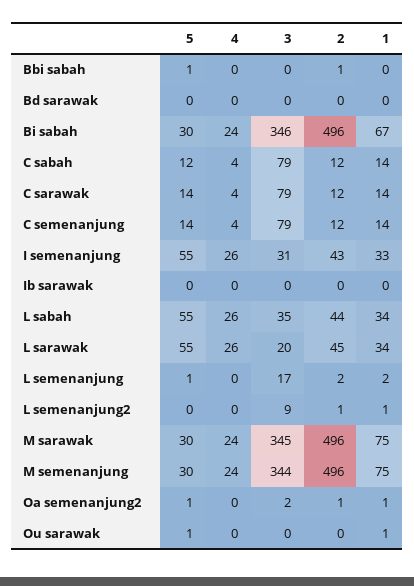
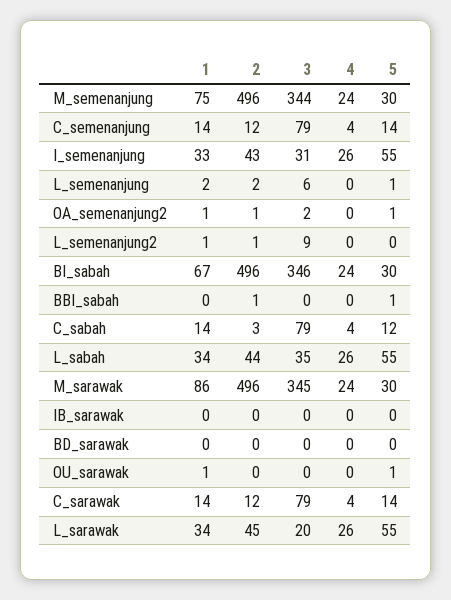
  {
    "5": {
      "Bbi sabah": 1,
      "Bd sarawak": 0,
      "Bi sabah": 30,
      "C sabah": 12,
      "C sarawak": 14,
      "C semenanjung": 14,
      "I semenanjung": 55,
      "Ib sarawak": 0,
      "L sabah": 55,
      "L sarawak": 55,
      "L semenanjung": 1,
      "L semenanjung2": 0,
      "M sarawak": 30,
      "M semenanjung": 30,
      "Oa semenanjung2": 1,
      "Ou sarawak": 1
    },
    "4": {
      "Bbi sabah": 0,
      "Bd sarawak": 0,
      "Bi sabah": 24,
      "C sabah": 4,
      "C sarawak": 4,
      "C semenanjung": 4,
      "I semenanjung": 26,
      "Ib sarawak": 0,
      "L sabah": 26,
      "L sarawak": 26,
      "L semenanjung": 0,
      "L semenanjung2": 0,
      "M sarawak": 24,
      "M semenanjung": 24,
      "Oa semenanjung2": 0,
      "Ou sarawak": 0
    },
    "3": {
      "Bbi sabah": 0,
      "Bd sarawak": 0,
      "Bi sabah": 346,
      "C sabah": 79,
      "C sarawak": 79,
      "C semenanjung": 79,
      "I semenanjung": 31,
      "Ib sarawak": 0,
      "L sabah": 35,
      "L sarawak": 20,
-     "L semenanjung": 17,
+     "L semenanjung": 6,
      "L semenanjung2": 9,
      "M sarawak": 345,
      "M semenanjung": 344,
      "Oa semenanjung2": 2,
      "Ou sarawak": 0
    },
    "2": {
      "Bbi sabah": 1,
      "Bd sarawak": 0,
      "Bi sabah": 496,
-     "C sabah": 12,
+     "C sabah": 3,
      "C sarawak": 12,
      "C semenanjung": 12,
      "I semenanjung": 43,
      "Ib sarawak": 0,
      "L sabah": 44,
      "L sarawak": 45,
      "L semenanjung": 2,
      "L semenanjung2": 1,
      "M sarawak": 496,
      "M semenanjung": 496,
      "Oa semenanjung2": 1,
      "Ou sarawak": 0
    },
    "1": {
      "Bbi sabah": 0,
      "Bd sarawak": 0,
      "Bi sabah": 67,
      "C sabah": 14,
      "C sarawak": 14,
      "C semenanjung": 14,
      "I semenanjung": 33,
      "Ib sarawak": 0,
      "L sabah": 34,
      "L sarawak": 34,
      "L semenanjung": 2,
      "L semenanjung2": 1,
-     "M sarawak": 75,
+     "M sarawak": 86,
      "M semenanjung": 75,
      "Oa semenanjung2": 1,
      "Ou sarawak": 1
    }
  }

